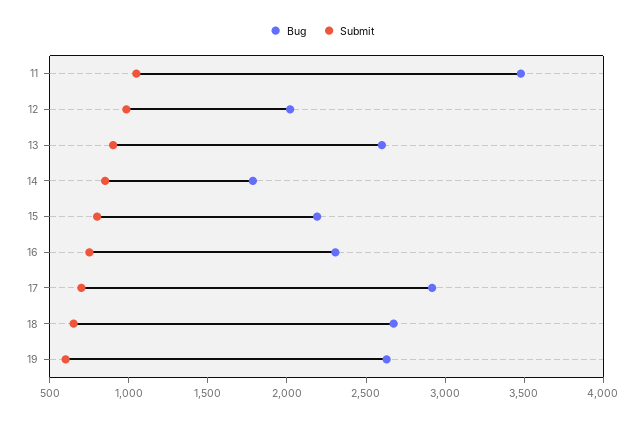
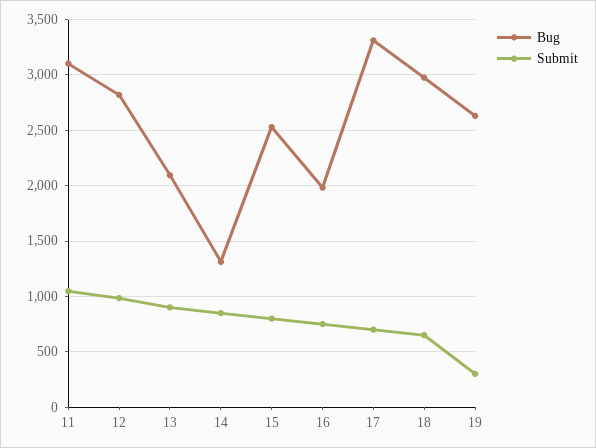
  {
    "Bug": {
-     "11": 3500,
+     "11": 3100,
-     "12": 2000,
+     "12": 2800,
-     "13": 2600,
+     "13": 2100,
-     "14": 1800,
+     "14": 1300,
-     "15": 2200,
+     "15": 2500,
-     "16": 2300,
+     "16": 2000,
-     "17": 2900,
+     "17": 3300,
-     "18": 2700,
+     "18": 3000,
      "19": 2600
    },
    "Submit": {
      "11": 1000,
      "12": 1000,
      "13": 900,
      "14": 900,
      "15": 800,
      "16": 800,
      "17": 700,
      "18": 700,
-     "19": 600
+     "19": 300
    }
  }

